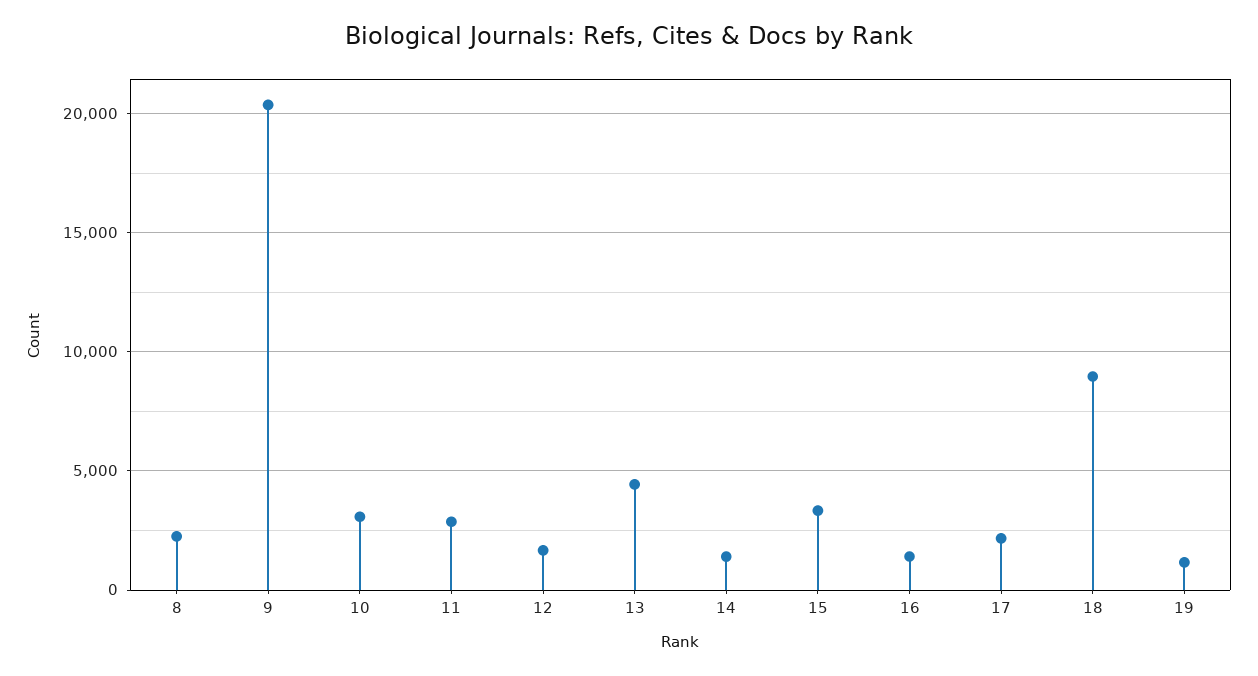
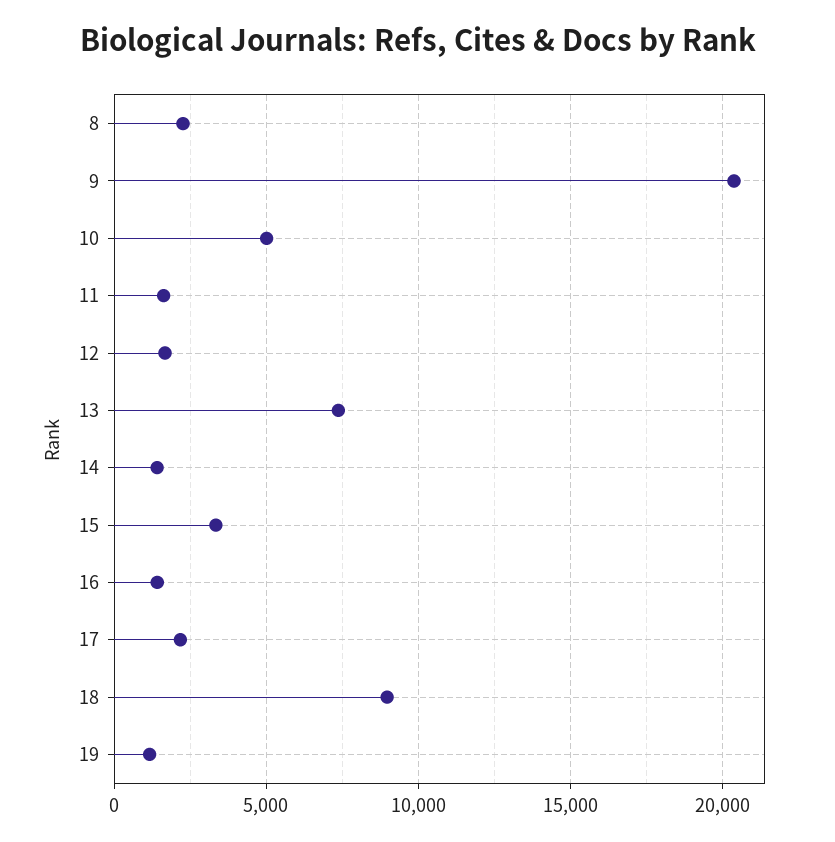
  {
    "8": 2500,
    "9": 20500,
-   "10": 3000,
+   "10": 5000,
-   "11": 3000,
+   "11": 1500,
    "12": 1500,
-   "13": 4500,
+   "13": 7500,
    "14": 1500,
    "15": 3500,
    "16": 1500,
    "17": 2000,
    "18": 9000,
    "19": 1000
  }

